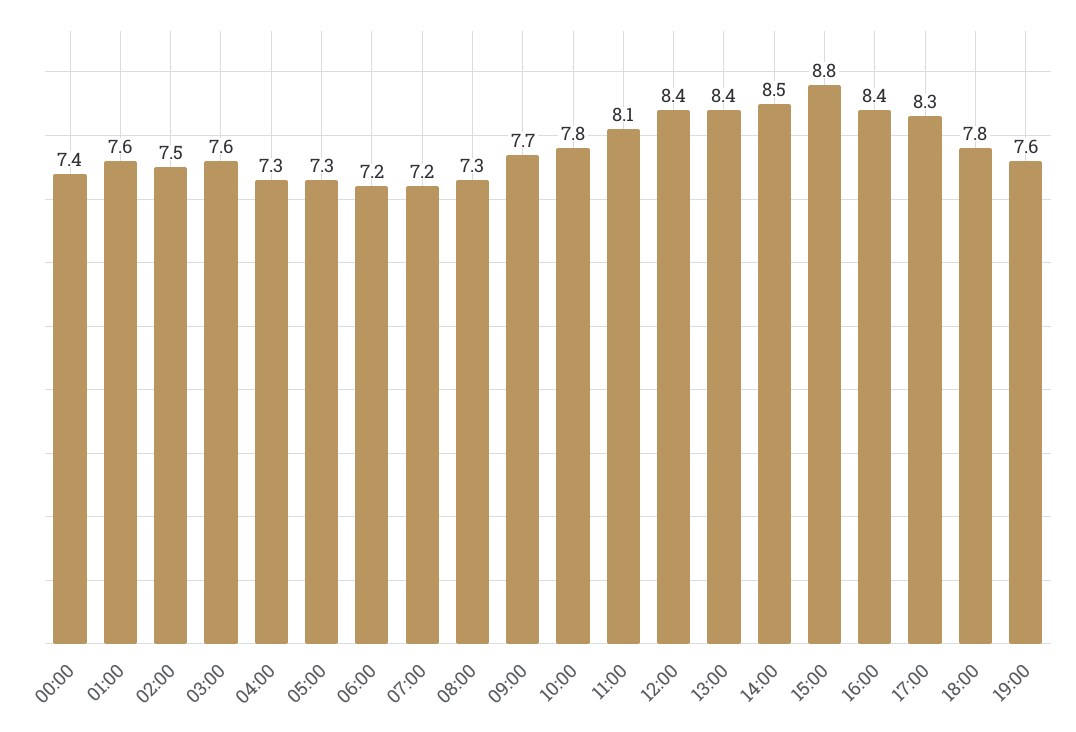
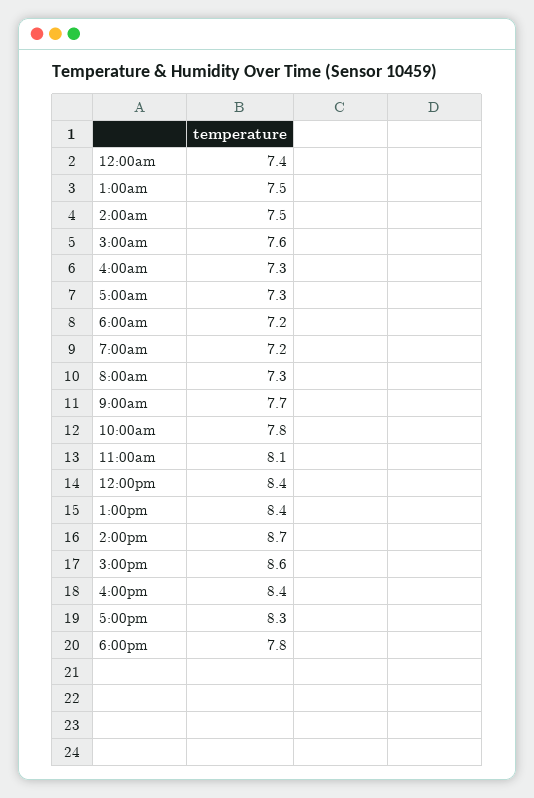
  {
    "00:00": 7.4,
-   "01:00": 7.6,
+   "01:00": 7.5,
    "02:00": 7.5,
    "03:00": 7.6,
    "04:00": 7.3,
    "05:00": 7.3,
    "06:00": 7.2,
    "07:00": 7.2,
    "08:00": 7.3,
    "09:00": 7.7,
    "10:00": 7.8,
    "11:00": 8.1,
    "12:00": 8.4,
    "13:00": 8.4,
-   "14:00": 8.5,
+   "14:00": 8.7,
-   "15:00": 8.8,
+   "15:00": 8.6,
    "16:00": 8.4,
    "17:00": 8.3,
-   "18:00": 7.8,
+   "18:00": 7.8
-   "19:00": 7.6
  }

